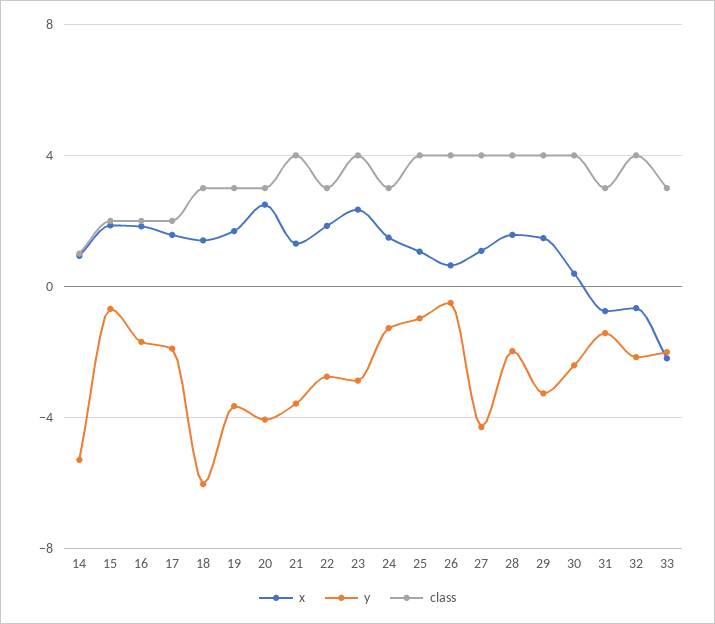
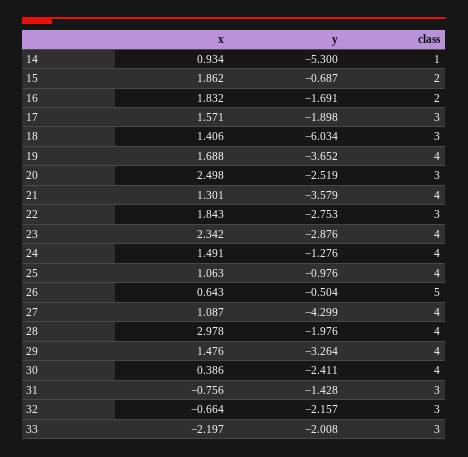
  {
    "x": {
      "14": 0.934,
      "15": 1.862,
      "16": 1.832,
      "17": 1.571,
      "18": 1.406,
      "19": 1.688,
      "20": 2.498,
      "21": 1.301,
      "22": 1.843,
      "23": 2.342,
      "24": 1.491,
      "25": 1.063,
      "26": 0.643,
      "27": 1.087,
-     "28": 1.5,
+     "28": 2.978,
      "29": 1.476,
      "30": 0.386,
      "31": -0.756,
      "32": -0.664,
      "33": -2.197
    },
    "y": {
      "14": -5.3,
      "15": -0.687,
      "16": -1.691,
      "17": -1.898,
      "18": -6.034,
      "19": -3.652,
-     "20": -4,
+     "20": -2.519,
      "21": -3.579,
      "22": -2.753,
      "23": -2.876,
      "24": -1.276,
      "25": -0.976,
      "26": -0.504,
      "27": -4.299,
      "28": -1.976,
      "29": -3.264,
      "30": -2.411,
      "31": -1.428,
      "32": -2.157,
      "33": -2.008
    },
    "class": {
      "14": 1,
      "15": 2,
      "16": 2,
-     "17": 2,
+     "17": 3,
      "18": 3,
-     "19": 3,
+     "19": 4,
      "20": 3,
      "21": 4,
      "22": 3,
      "23": 4,
-     "24": 3,
+     "24": 4,
      "25": 4,
-     "26": 4,
+     "26": 5,
      "27": 4,
      "28": 4,
      "29": 4,
      "30": 4,
      "31": 3,
-     "32": 4,
+     "32": 3,
      "33": 3
    }
  }

